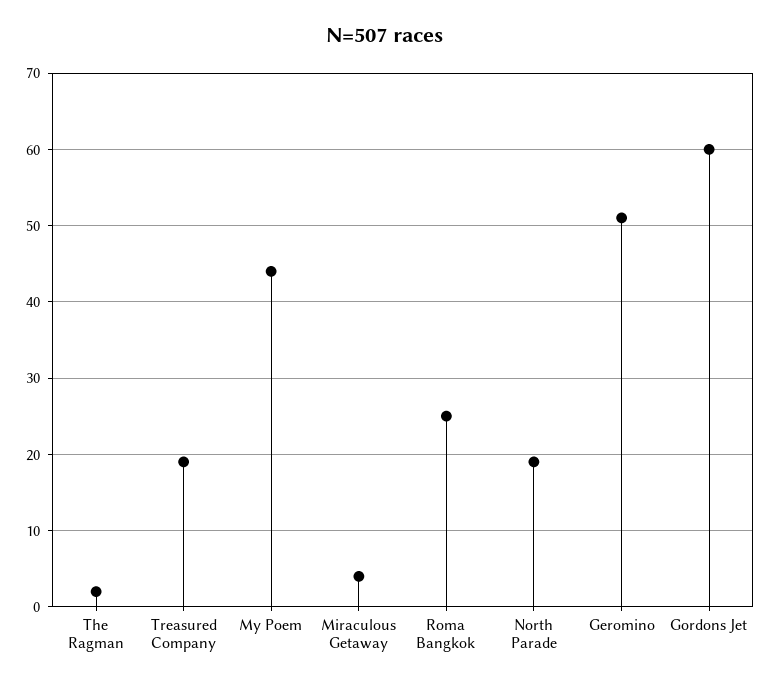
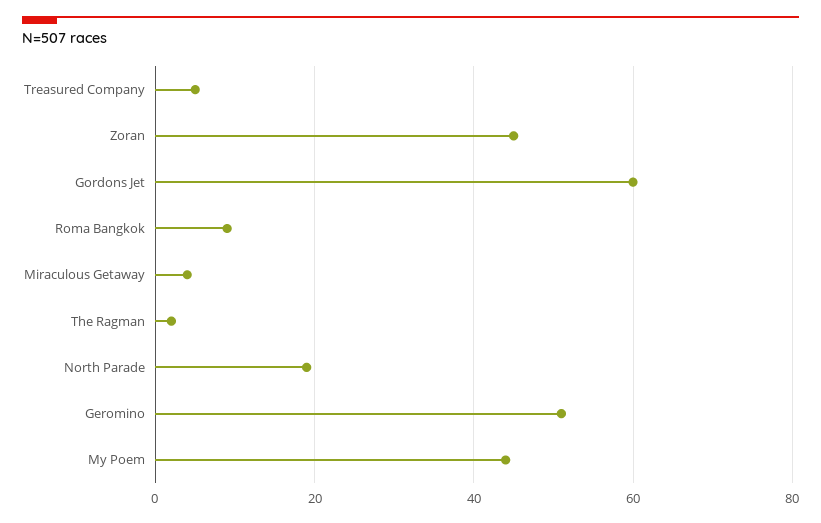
  {
    "The Ragman": 2,
-   "Treasured Company": 19,
+   "Treasured Company": 5,
    "My Poem": 44,
    "Miraculous Getaway": 4,
-   "Roma Bangkok": 25,
+   "Roma Bangkok": 10,
    "North Parade": 19,
    "Geromino": 51,
-   "Gordons Jet": 60
+   "Gordons Jet": 60,
+   "Zoran": 45
  }

